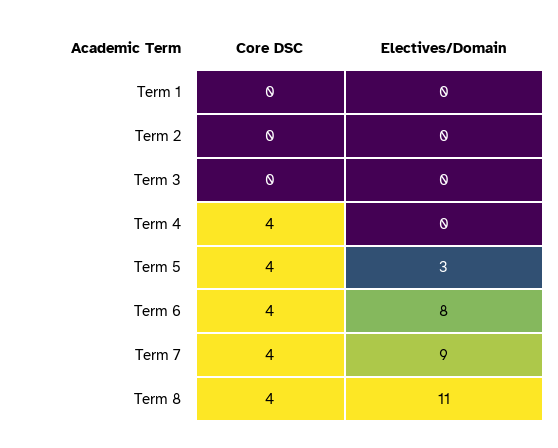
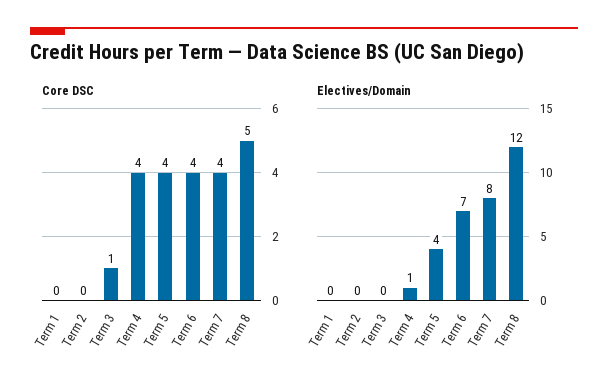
  {
    "Core DSC": {
      "Term 1": 0,
      "Term 2": 0,
-     "Term 3": 0,
+     "Term 3": 1,
      "Term 4": 4,
      "Term 5": 4,
      "Term 6": 4,
      "Term 7": 4,
-     "Term 8": 4
+     "Term 8": 5
    },
    "Electives/Domain": {
      "Term 1": 0,
      "Term 2": 0,
      "Term 3": 0,
-     "Term 4": 0,
+     "Term 4": 1,
-     "Term 5": 3,
+     "Term 5": 4,
-     "Term 6": 8,
+     "Term 6": 7,
-     "Term 7": 9,
+     "Term 7": 8,
-     "Term 8": 11
+     "Term 8": 12
    }
  }

